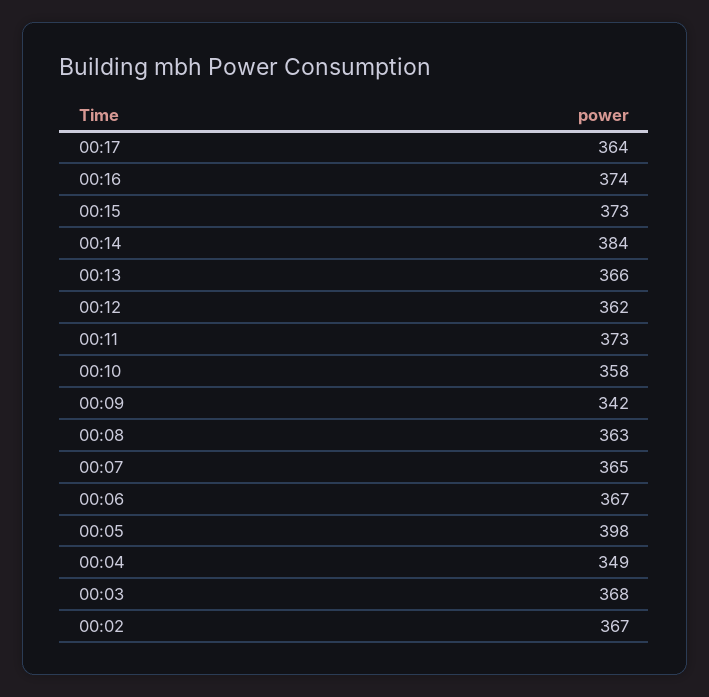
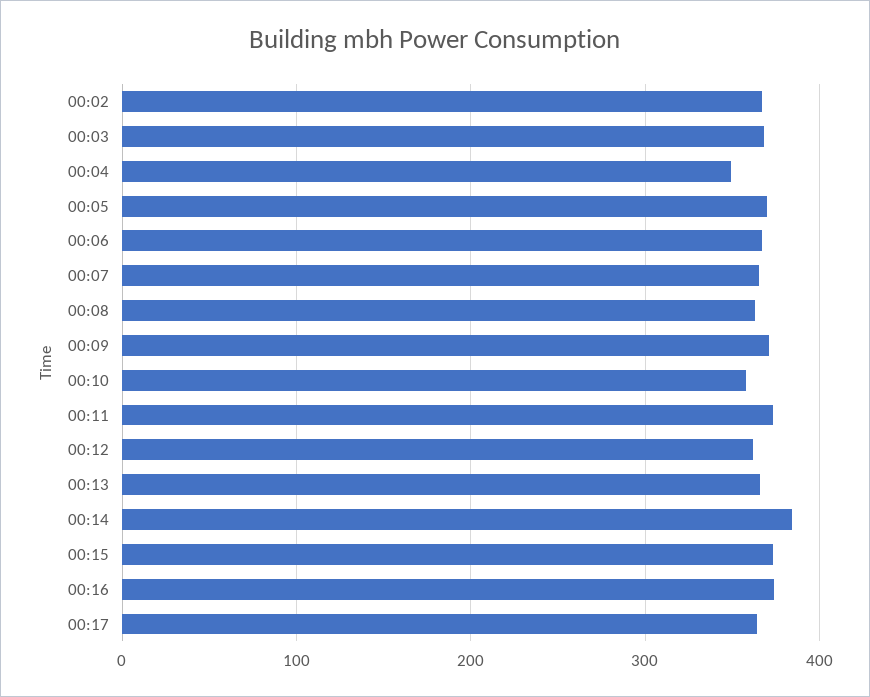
  {
    "00:17": 364,
    "00:16": 374,
    "00:15": 373,
    "00:14": 384,
    "00:13": 366,
    "00:12": 362,
    "00:11": 373,
    "00:10": 358,
-   "00:09": 342,
+   "00:09": 370,
    "00:08": 363,
    "00:07": 365,
    "00:06": 367,
-   "00:05": 398,
+   "00:05": 370,
    "00:04": 349,
    "00:03": 368,
    "00:02": 367
  }

